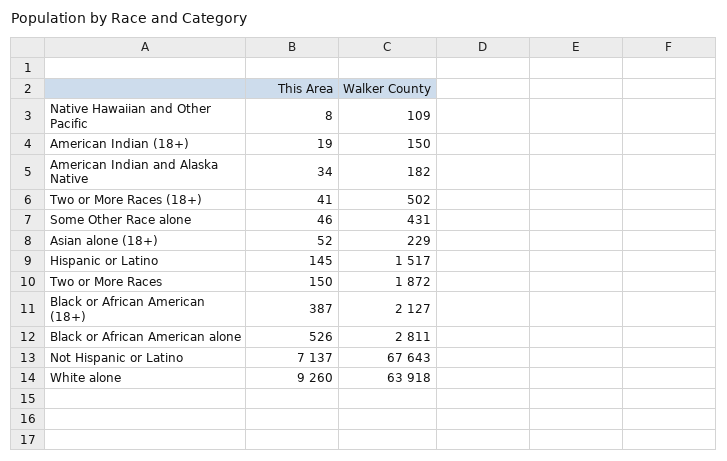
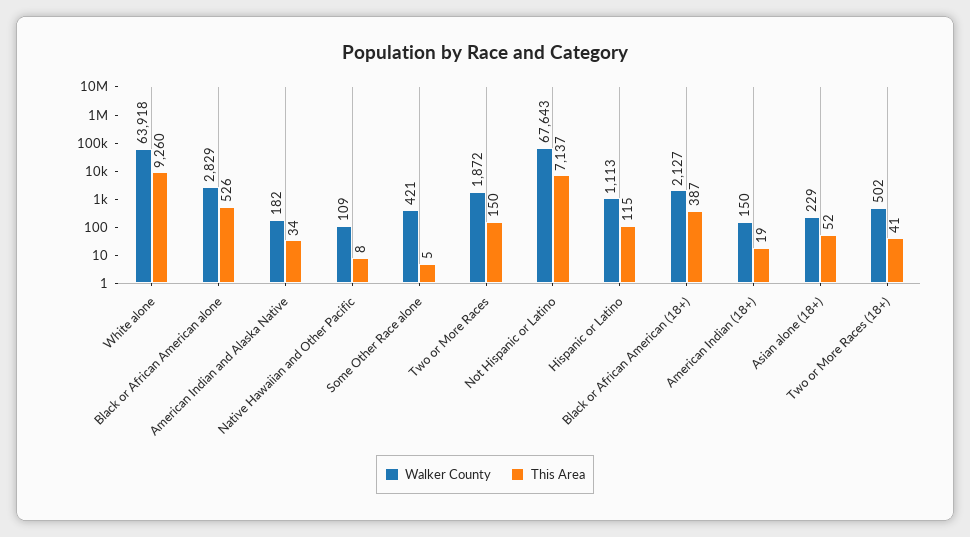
  {
    "This Area": {
      "Native Hawaiian and Other Pacific": 8,
      "American Indian (18+)": 19,
      "American Indian and Alaska Native": 34,
      "Two or More Races (18+)": 41,
-     "Some Other Race alone": 46,
+     "Some Other Race alone": 5,
      "Asian alone (18+)": 52,
-     "Hispanic or Latino": 145,
+     "Hispanic or Latino": 115,
      "Two or More Races": 150,
      "Black or African American (18+)": 387,
      "Black or African American alone": 526,
      "Not Hispanic or Latino": 7137,
      "White alone": 9260
    },
    "Walker County": {
      "Native Hawaiian and Other Pacific": 109,
      "American Indian (18+)": 150,
      "American Indian and Alaska Native": 182,
      "Two or More Races (18+)": 502,
-     "Some Other Race alone": 431,
+     "Some Other Race alone": 421,
      "Asian alone (18+)": 229,
-     "Hispanic or Latino": 1517,
+     "Hispanic or Latino": 1113,
      "Two or More Races": 1872,
      "Black or African American (18+)": 2127,
-     "Black or African American alone": 2811,
+     "Black or African American alone": 2829,
      "Not Hispanic or Latino": 67643,
      "White alone": 63918
    }
  }

